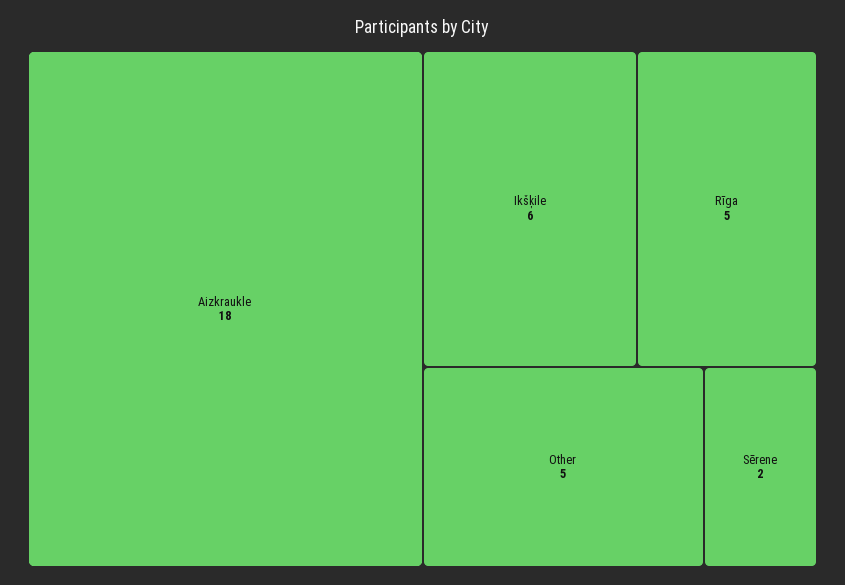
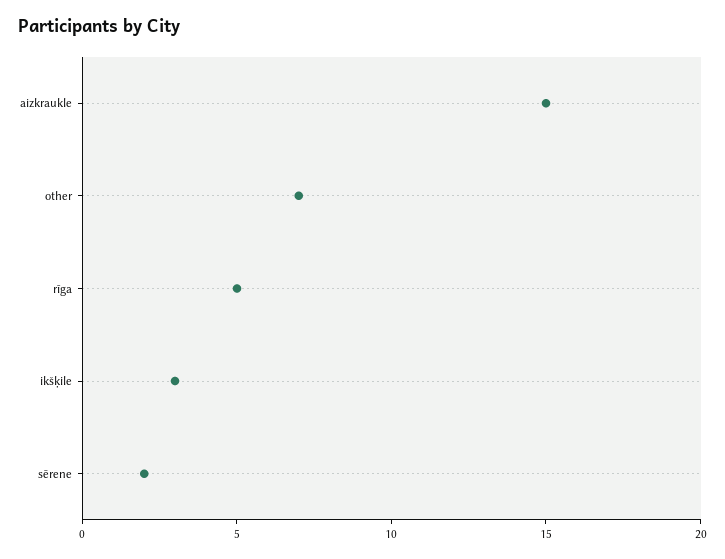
  {
-   "Aizkraukle": 18,
+   "Aizkraukle": 15,
-   "Ikšķile": 6,
+   "Ikšķile": 3,
    "Rīga": 5,
-   "Other": 5,
+   "Other": 7,
    "Sērene": 2
  }

